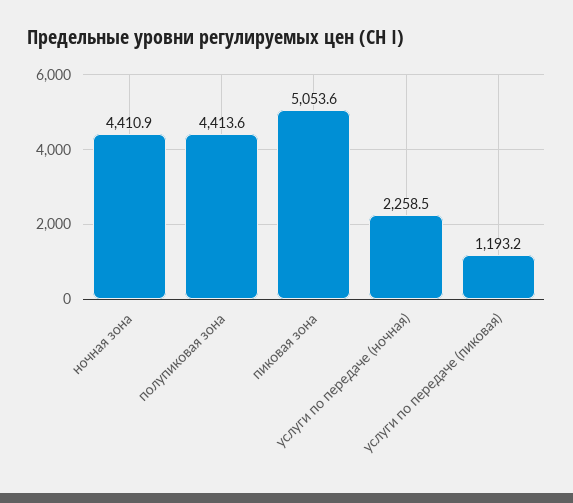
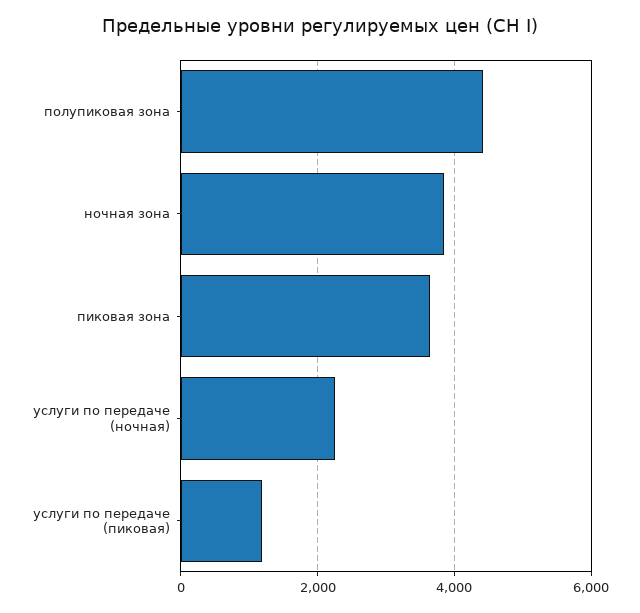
  {
-   "ночная зона": 4410.9,
+   "ночная зона": 3800,
    "полупиковая зона": 4413.6,
-   "пиковая зона": 5053.6,
+   "пиковая зона": 3600,
    "услуги по передаче (ночная)": 2258.5,
    "услуги по передаче (пиковая)": 1193.2
  }

